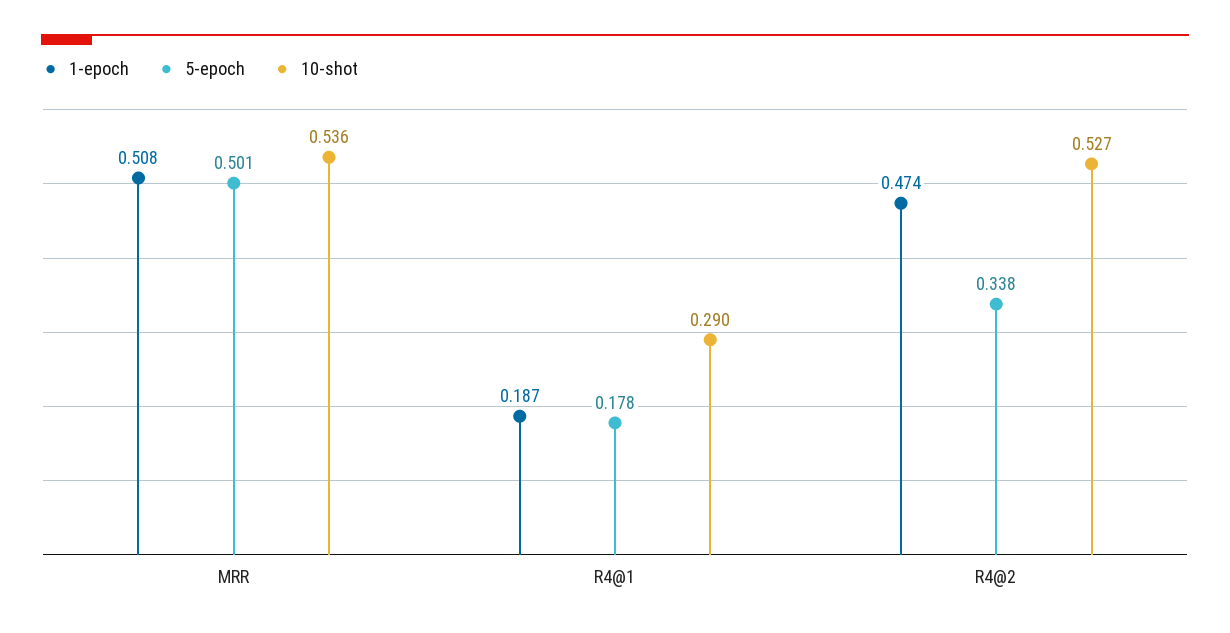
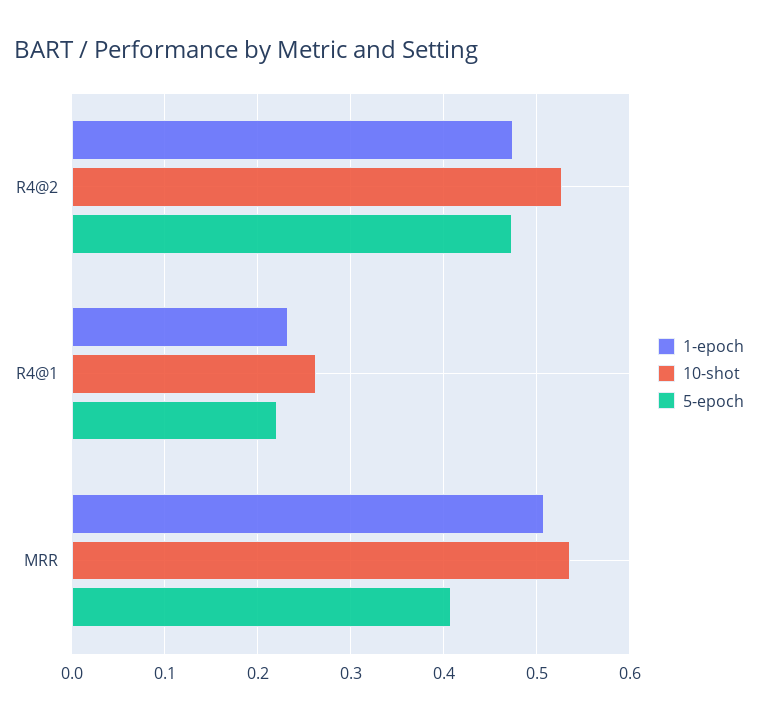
  {
    "1-epoch": {
      "MRR": 0.508,
-     "R4@1": 0.187,
+     "R4@1": 0.23,
      "R4@2": 0.474
    },
    "5-epoch": {
-     "MRR": 0.501,
+     "MRR": 0.41,
-     "R4@1": 0.178,
+     "R4@1": 0.22,
-     "R4@2": 0.338
+     "R4@2": 0.47
    },
    "10-shot": {
      "MRR": 0.536,
-     "R4@1": 0.29,
+     "R4@1": 0.26,
      "R4@2": 0.527
    }
  }

